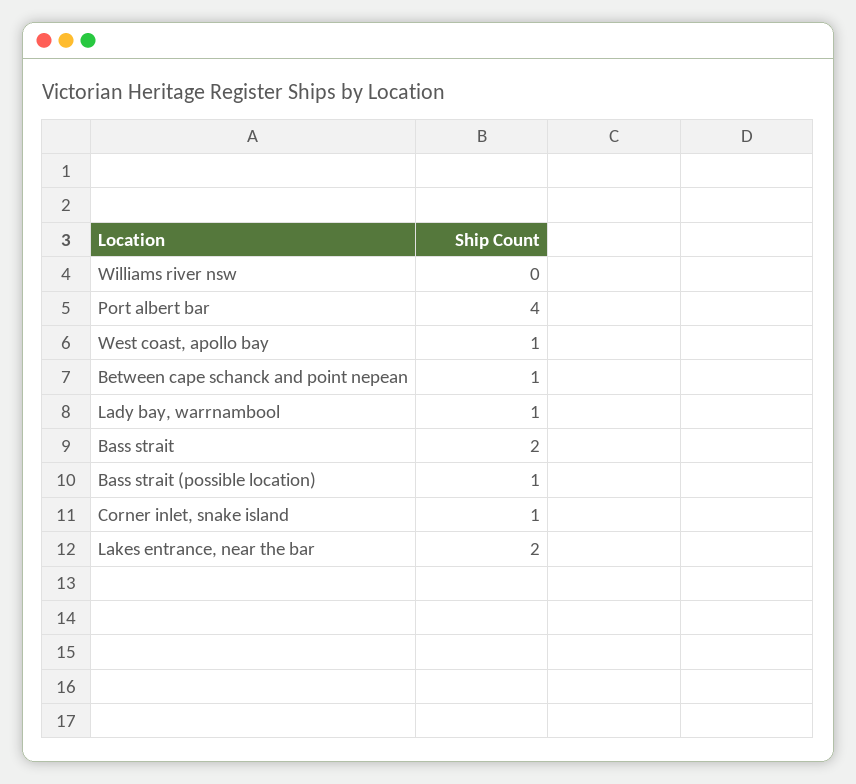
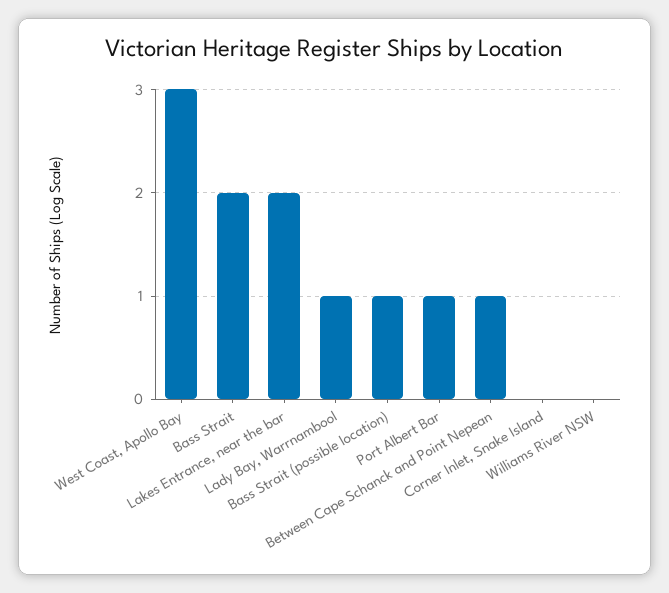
  {
    "Williams river nsw": 0,
-   "Port albert bar": 4,
+   "Port albert bar": 1,
-   "West coast, apollo bay": 1,
+   "West coast, apollo bay": 3,
    "Between cape schanck and point nepean": 1,
    "Lady bay, warrnambool": 1,
    "Bass strait": 2,
    "Bass strait (possible location)": 1,
-   "Corner inlet, snake island": 1,
+   "Corner inlet, snake island": 0,
    "Lakes entrance, near the bar": 2
  }

